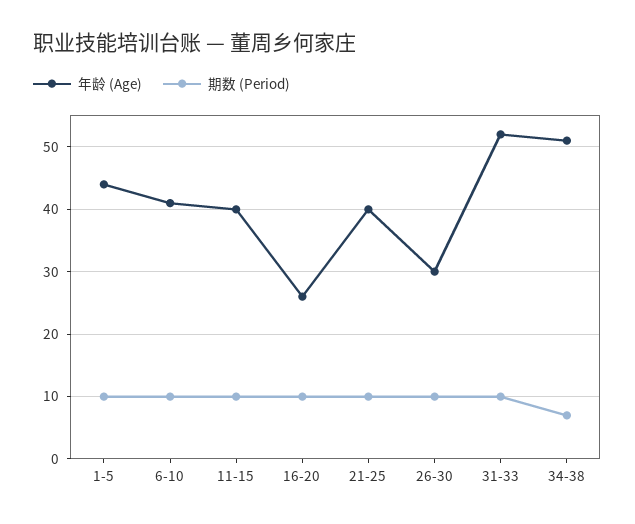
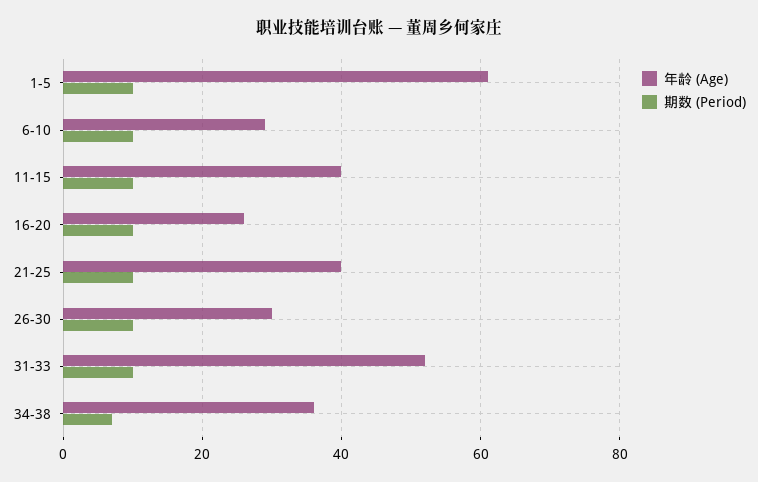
  {
    "年龄 (Age)": {
-     "1-5": 44,
+     "1-5": 60,
-     "6-10": 41,
+     "6-10": 30,
      "11-15": 40,
      "16-20": 26,
      "21-25": 40,
      "26-30": 30,
      "31-33": 52,
-     "34-38": 51
+     "34-38": 35
    },
    "期数 (Period)": {
      "1-5": 10,
      "6-10": 10,
      "11-15": 10,
      "16-20": 10,
      "21-25": 10,
      "26-30": 10,
      "31-33": 10,
      "34-38": 7
    }
  }

